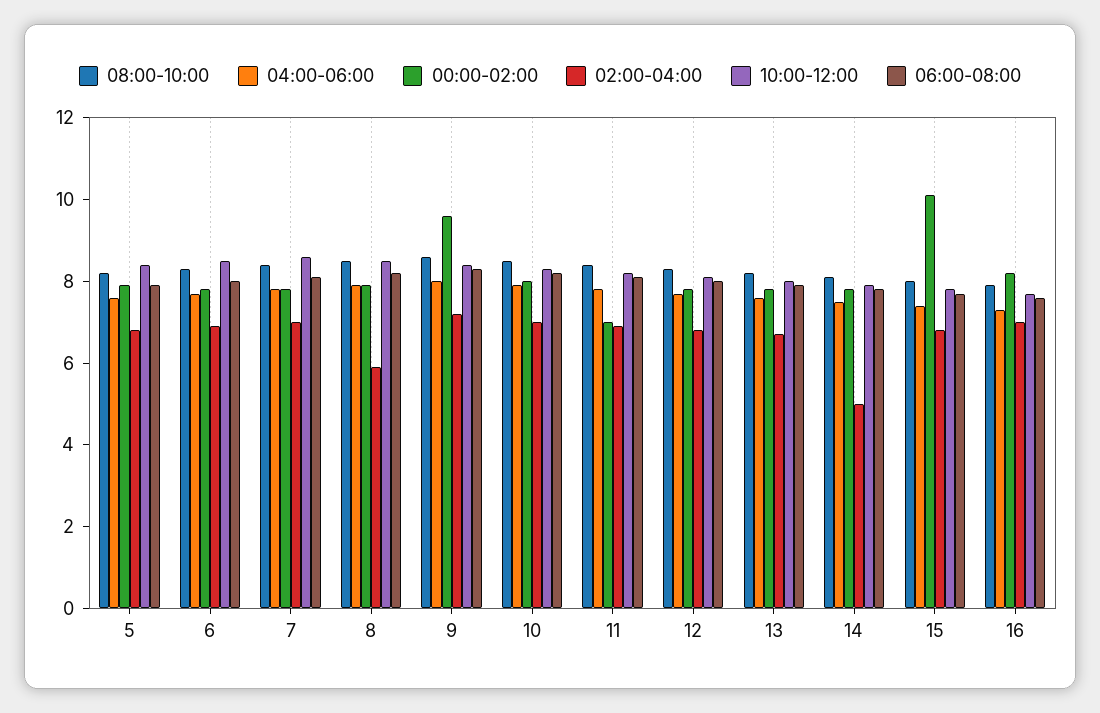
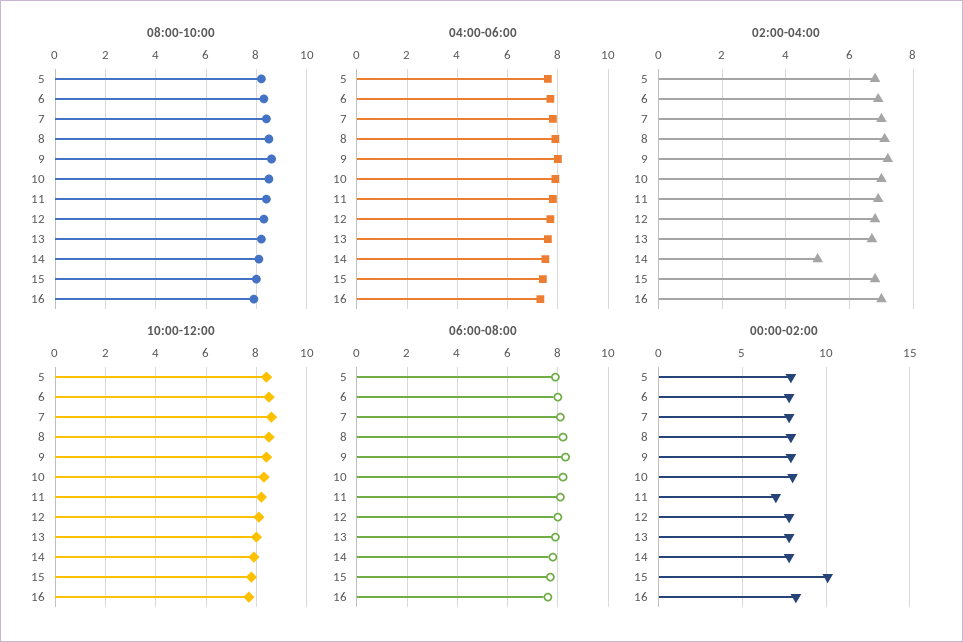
  {
    "08:00-10:00": {
      "5": 8,
      "6": 8.5,
      "7": 8.5,
      "8": 8.5,
      "9": 8.5,
      "10": 8.5,
      "11": 8.5,
      "12": 8.5,
      "13": 8,
      "14": 8,
      "15": 8,
      "16": 8
    },
    "04:00-06:00": {
      "5": 7.5,
      "6": 7.5,
      "7": 8,
      "8": 8,
      "9": 8,
      "10": 8,
      "11": 8,
      "12": 7.5,
      "13": 7.5,
      "14": 7.5,
      "15": 7.5,
      "16": 7.5
    },
    "00:00-02:00": {
      "5": 8,
      "6": 8,
      "7": 8,
      "8": 8,
-     "9": 9.5,
+     "9": 8,
      "10": 8,
      "11": 7,
      "12": 8,
      "13": 8,
      "14": 8,
      "15": 10,
      "16": 8
    },
    "02:00-04:00": {
      "5": 7,
      "6": 7,
      "7": 7,
-     "8": 6,
+     "8": 7,
      "9": 7,
      "10": 7,
      "11": 7,
      "12": 7,
      "13": 6.5,
      "14": 5,
      "15": 7,
      "16": 7
    },
    "10:00-12:00": {
      "5": 8.5,
      "6": 8.5,
      "7": 8.5,
      "8": 8.5,
      "9": 8.5,
      "10": 8.5,
      "11": 8,
      "12": 8,
      "13": 8,
      "14": 8,
      "15": 8,
      "16": 7.5
    },
    "06:00-08:00": {
      "5": 8,
      "6": 8,
      "7": 8,
      "8": 8,
      "9": 8.5,
      "10": 8,
      "11": 8,
      "12": 8,
      "13": 8,
      "14": 8,
      "15": 7.5,
      "16": 7.5
    }
  }

